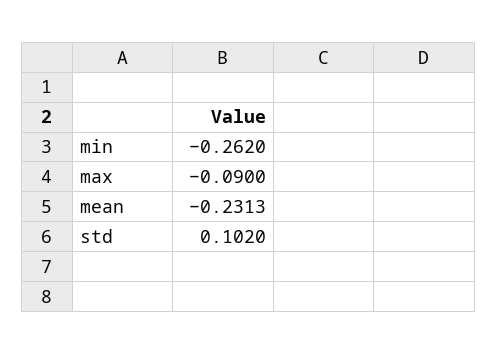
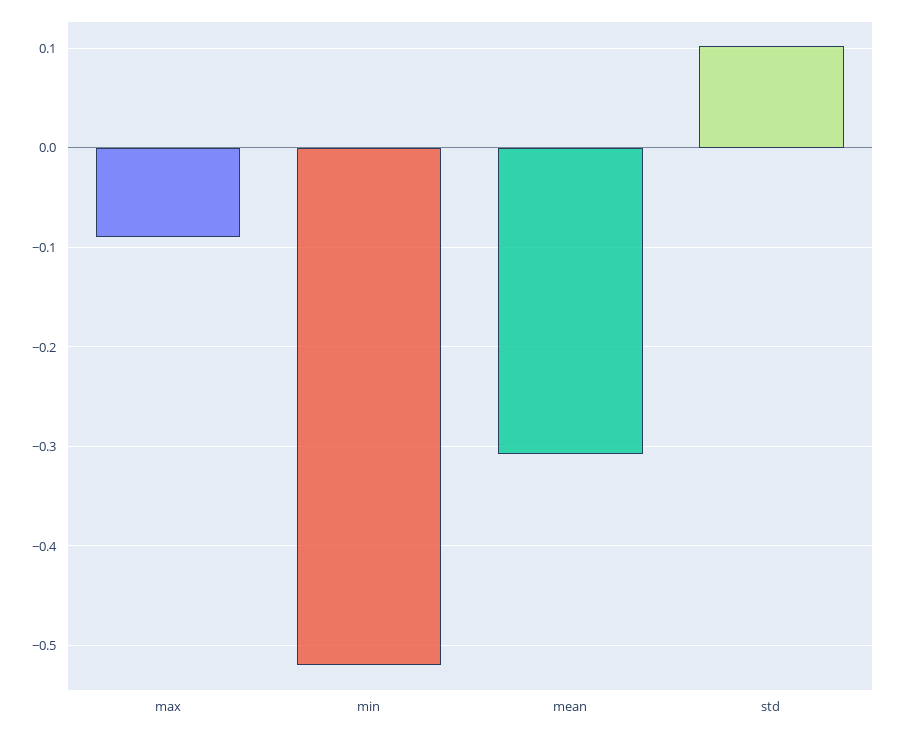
  {
-   "min": -0.262,
+   "min": -0.52,
    "max": -0.09,
-   "mean": -0.2313,
+   "mean": -0.31,
    "std": 0.102
  }

